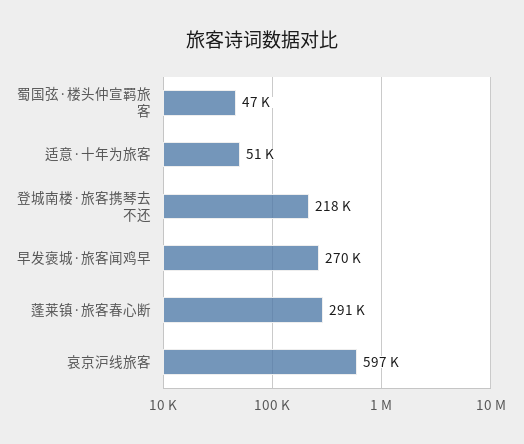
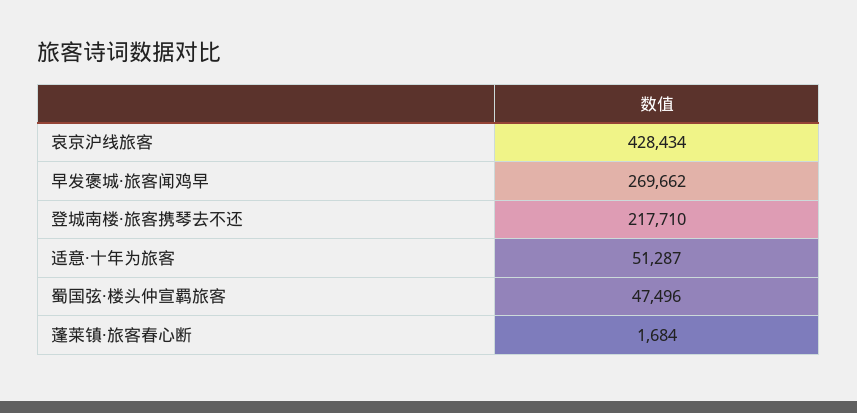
  {
    "蜀国弦·楼头仲宣羁旅客": 47496,
    "适意·十年为旅客": 51287,
    "登城南楼·旅客携琴去不还": 217710,
    "早发褒城·旅客闻鸡早": 269662,
-   "蓬莱镇·旅客春心断": 291000,
+   "蓬莱镇·旅客春心断": 1684,
-   "哀京沪线旅客": 597000
+   "哀京沪线旅客": 428434
  }

